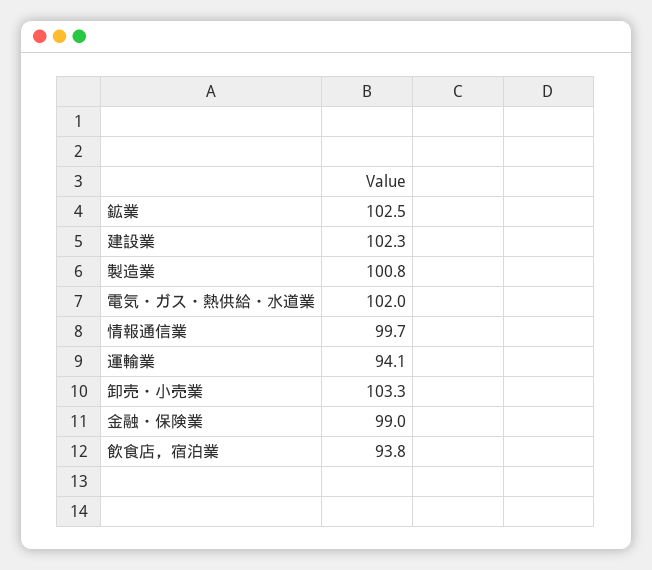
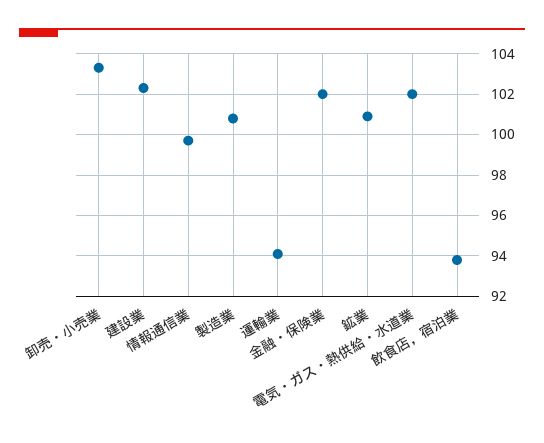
  {
-   "鉱業": 102.5,
+   "鉱業": 101,
    "建設業": 102.3,
    "製造業": 100.8,
    "電気・ガス・熱供給・水道業": 102,
    "情報通信業": 99.7,
    "運輸業": 94.1,
    "卸売・小売業": 103.3,
-   "金融・保険業": 99,
+   "金融・保険業": 102,
    "飲食店，宿泊業": 93.8
  }

